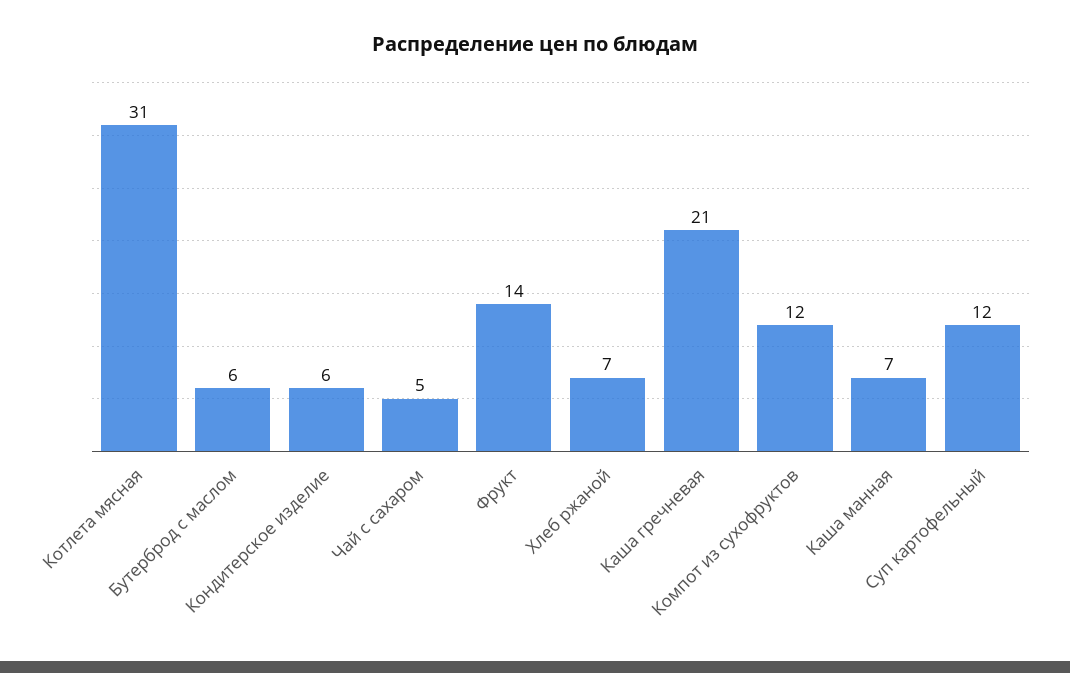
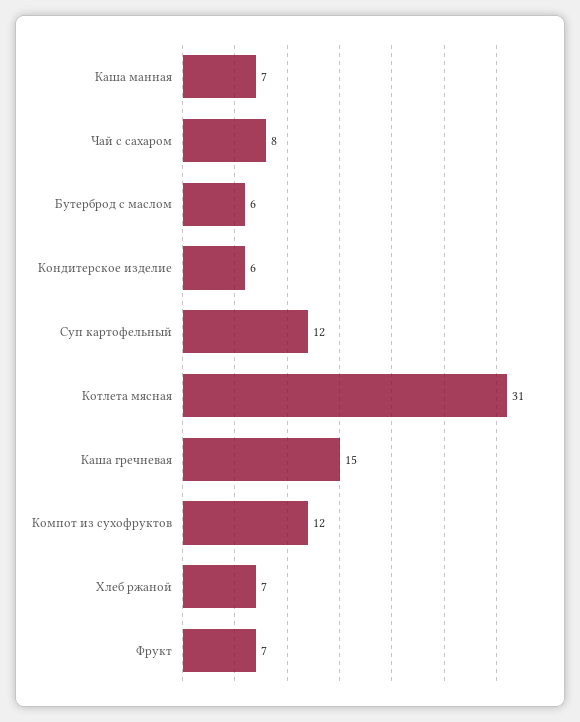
  {
    "Котлета мясная": 31,
    "Бутерброд с маслом": 6,
    "Кондитерское изделие": 6,
-   "Чай с сахаром": 5,
+   "Чай с сахаром": 8,
-   "Фрукт": 14,
+   "Фрукт": 7,
    "Хлеб ржаной": 7,
-   "Каша гречневая": 21,
+   "Каша гречневая": 15,
    "Компот из сухофруктов": 12,
    "Каша манная": 7,
    "Суп картофельный": 12
  }

